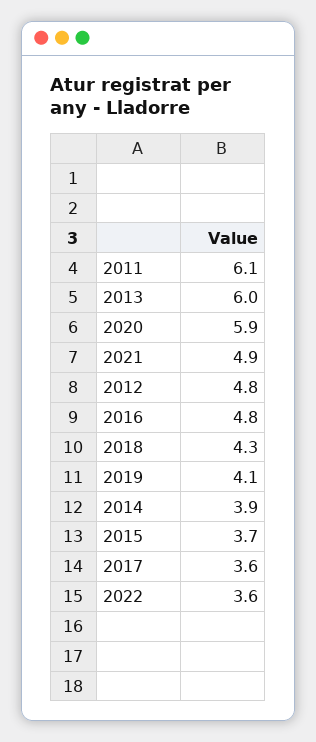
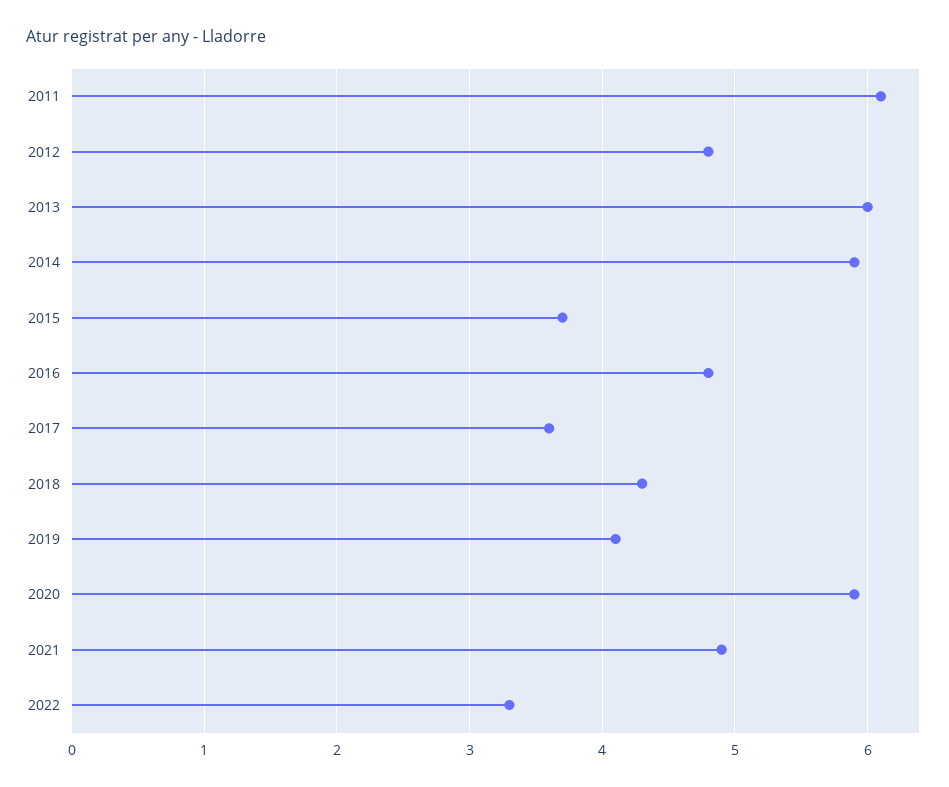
  {
    "2011": 6.1,
    "2013": 6,
    "2020": 5.9,
    "2021": 4.9,
    "2012": 4.8,
    "2016": 4.8,
    "2018": 4.3,
    "2019": 4.1,
-   "2014": 3.9,
+   "2014": 5.9,
    "2015": 3.7,
    "2017": 3.6,
-   "2022": 3.6
+   "2022": 3.3
  }

